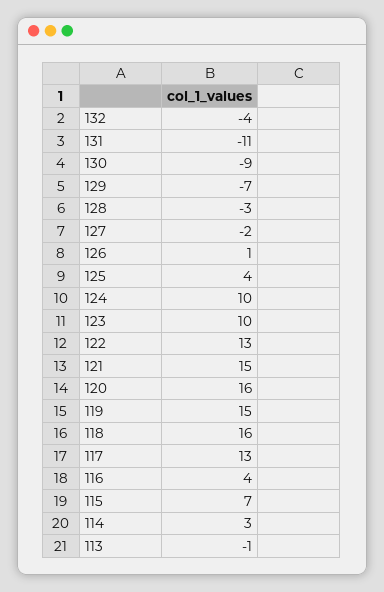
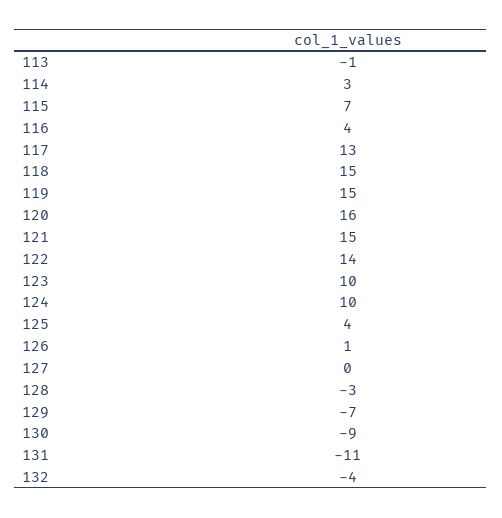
  {
    "132": -4,
    "131": -11,
    "130": -9,
    "129": -7,
    "128": -3,
-   "127": -2,
+   "127": 0,
    "126": 1,
    "125": 4,
    "124": 10,
    "123": 10,
-   "122": 13,
+   "122": 14,
    "121": 15,
    "120": 16,
    "119": 15,
-   "118": 16,
+   "118": 15,
    "117": 13,
    "116": 4,
    "115": 7,
    "114": 3,
    "113": -1
  }

